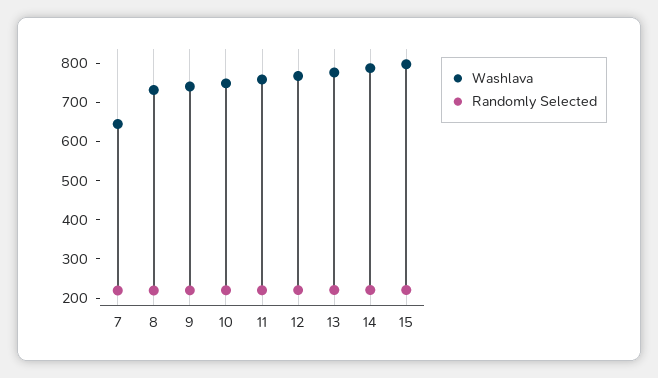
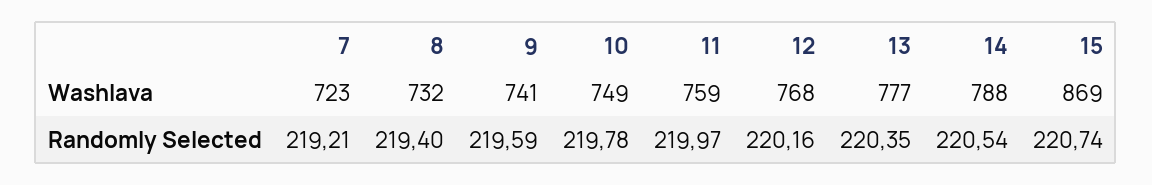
  {
    "Washlava": {
-     "7": 650,
+     "7": 723,
      "8": 732,
      "9": 741,
      "10": 749,
      "11": 759,
      "12": 768,
      "13": 777,
      "14": 788,
-     "15": 800
+     "15": 869
    },
    "Randomly Selected": {
      "7": 219.21,
      "8": 219.4,
      "9": 219.59,
      "10": 219.78,
      "11": 219.97,
      "12": 220.16,
      "13": 220.35,
      "14": 220.54,
      "15": 220.74
    }
  }

